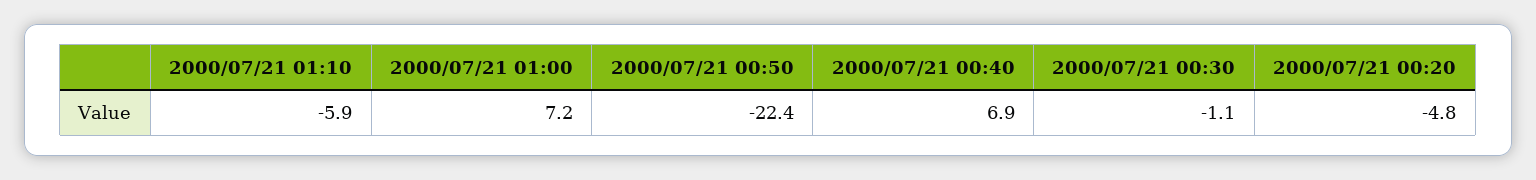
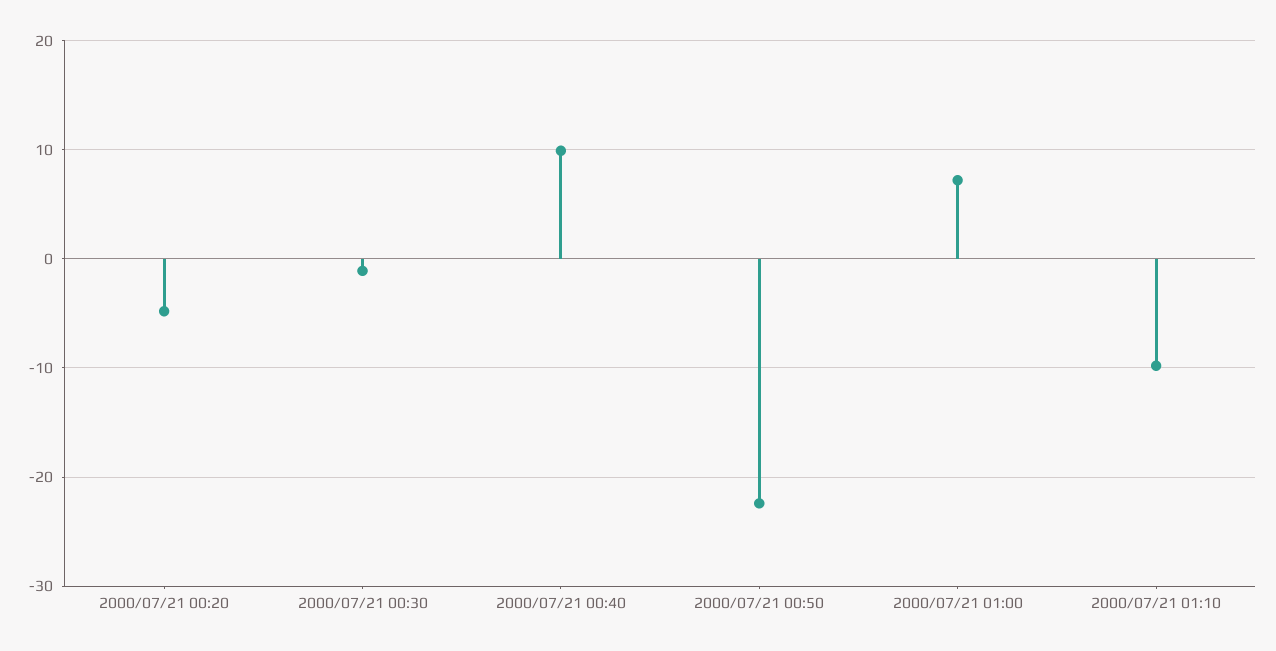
  {
-   "2000/07/21 01:10": -5.9,
+   "2000/07/21 01:10": -10,
    "2000/07/21 01:00": 7.2,
    "2000/07/21 00:50": -22.4,
-   "2000/07/21 00:40": 6.9,
+   "2000/07/21 00:40": 10,
    "2000/07/21 00:30": -1.1,
    "2000/07/21 00:20": -4.8
  }

